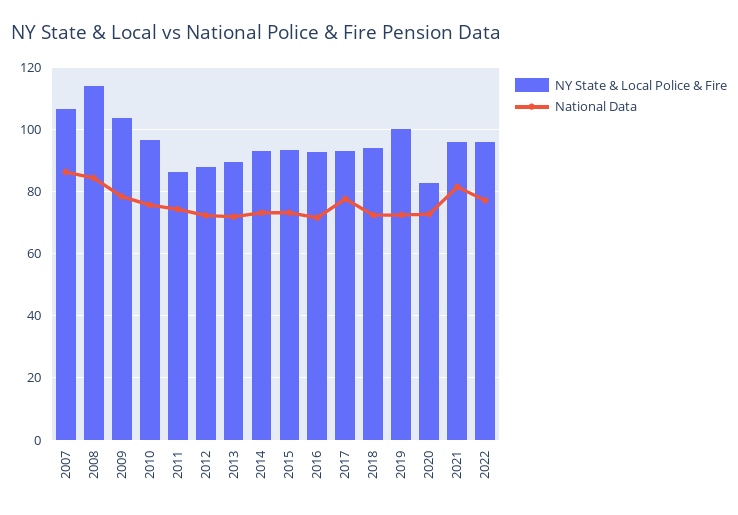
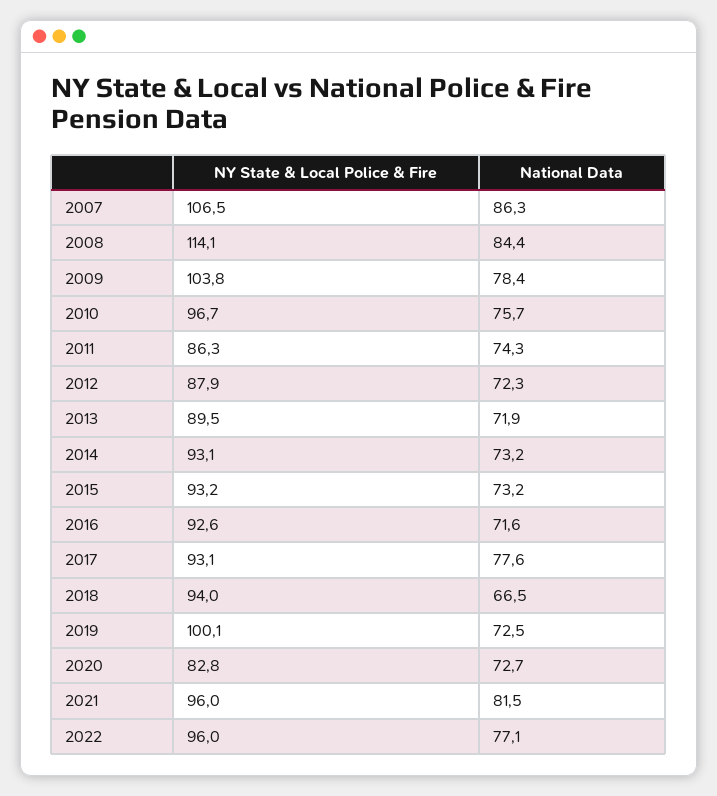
  {
    "NY State & Local Police & Fire": {
      "2007": 106.5,
      "2008": 114.1,
      "2009": 103.8,
      "2010": 96.7,
      "2011": 86.3,
      "2012": 87.9,
      "2013": 89.5,
      "2014": 93.1,
      "2015": 93.2,
      "2016": 92.6,
      "2017": 93.1,
      "2018": 94,
      "2019": 100.1,
      "2020": 82.8,
      "2021": 96,
      "2022": 96
    },
    "National Data": {
      "2007": 86.3,
      "2008": 84.4,
      "2009": 78.4,
      "2010": 75.7,
      "2011": 74.3,
      "2012": 72.3,
      "2013": 71.9,
      "2014": 73.2,
      "2015": 73.2,
      "2016": 71.6,
      "2017": 77.6,
-     "2018": 72,
+     "2018": 66.5,
      "2019": 72.5,
      "2020": 72.7,
      "2021": 81.5,
      "2022": 77.1
    }
  }

